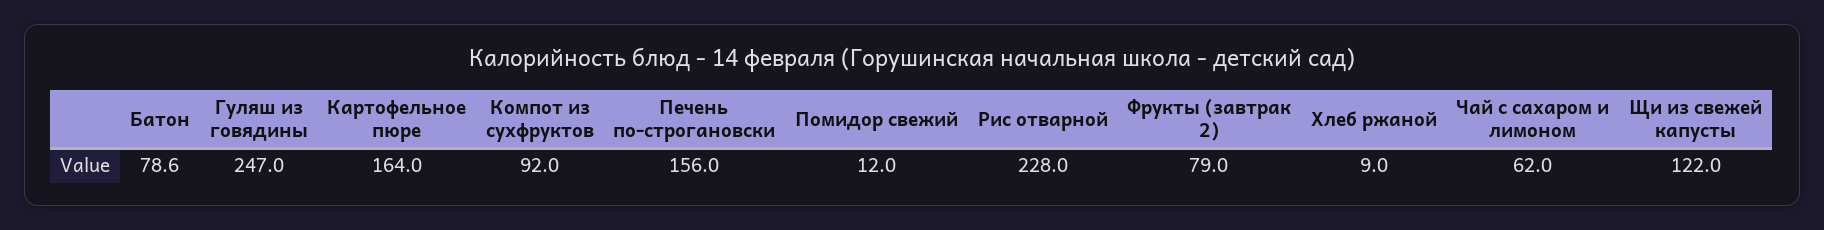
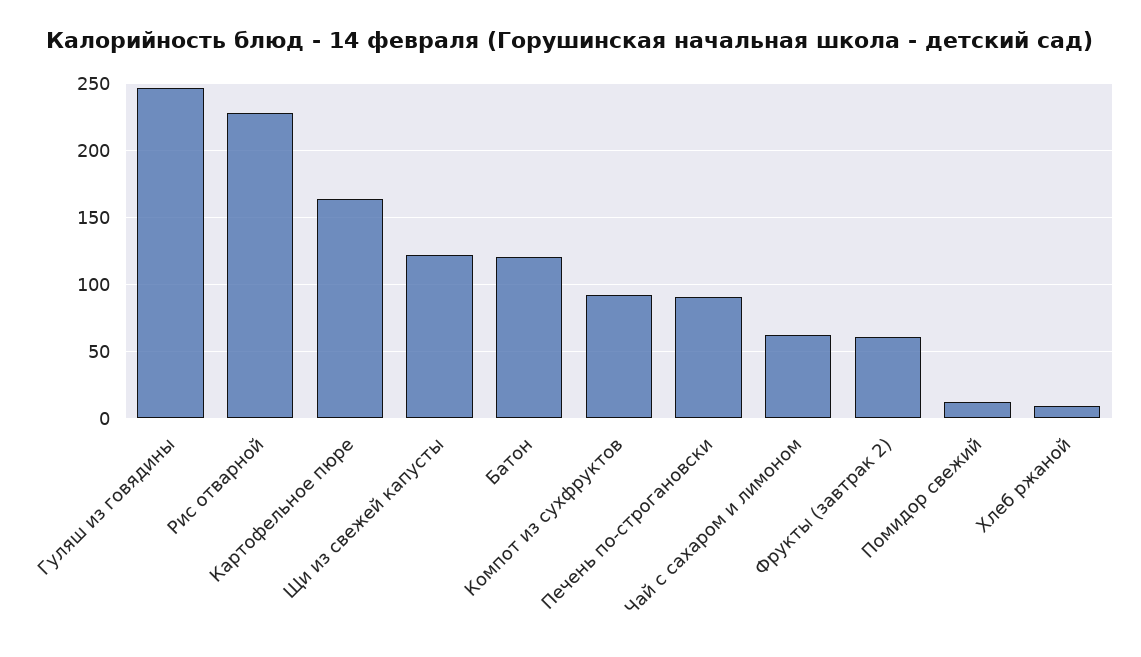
  {
-   "Батон": 78.6,
+   "Батон": 120,
    "Гуляш из говядины": 247,
    "Картофельное пюре": 164,
    "Компот из сухфруктов": 92,
-   "Печень по-строгановски": 156,
+   "Печень по-строгановски": 90,
    "Помидор свежий": 12,
    "Рис отварной": 228,
-   "Фрукты (завтрак 2)": 79,
+   "Фрукты (завтрак 2)": 60,
    "Хлеб ржаной": 9,
    "Чай с сахаром и лимоном": 62,
    "Щи из свежей капусты": 122
  }

